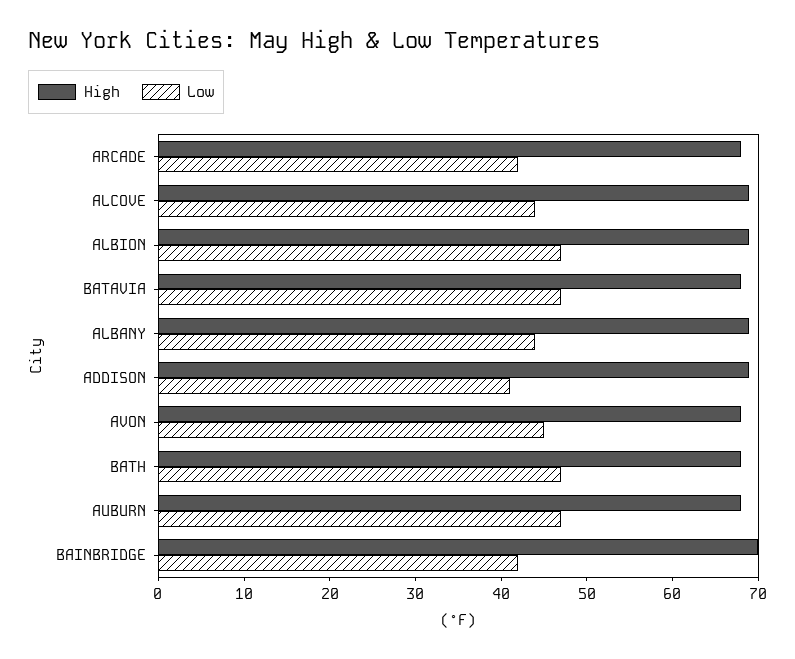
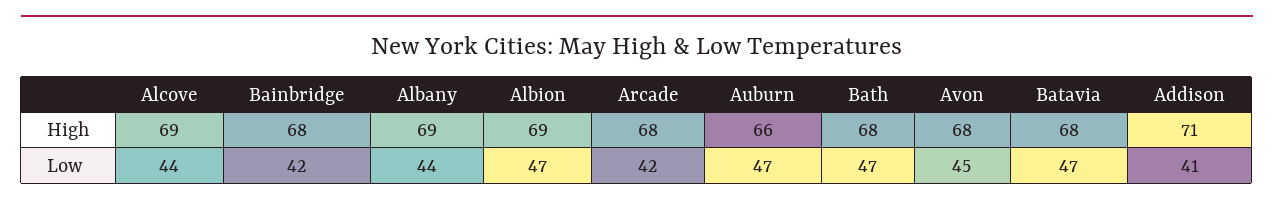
  {
    "High": {
      "ARCADE": 68,
      "ALCOVE": 69,
      "ALBION": 69,
      "BATAVIA": 68,
      "ALBANY": 69,
-     "ADDISON": 69,
+     "ADDISON": 71,
      "AVON": 68,
      "BATH": 68,
-     "AUBURN": 68,
+     "AUBURN": 66,
-     "BAINBRIDGE": 70
+     "BAINBRIDGE": 68
    },
    "Low": {
      "ARCADE": 42,
      "ALCOVE": 44,
      "ALBION": 47,
      "BATAVIA": 47,
      "ALBANY": 44,
      "ADDISON": 41,
      "AVON": 45,
      "BATH": 47,
      "AUBURN": 47,
      "BAINBRIDGE": 42
    }
  }

